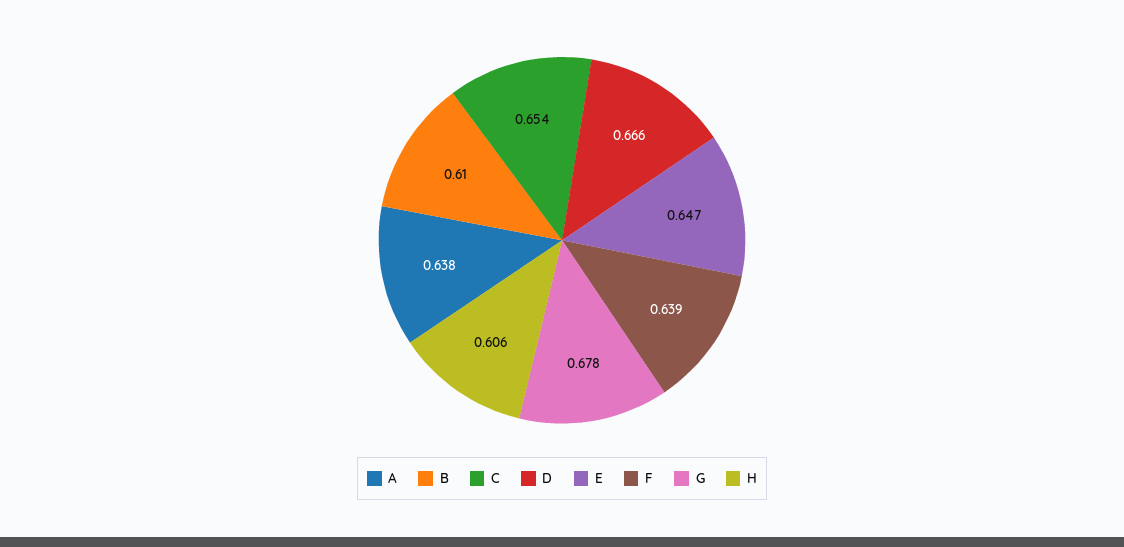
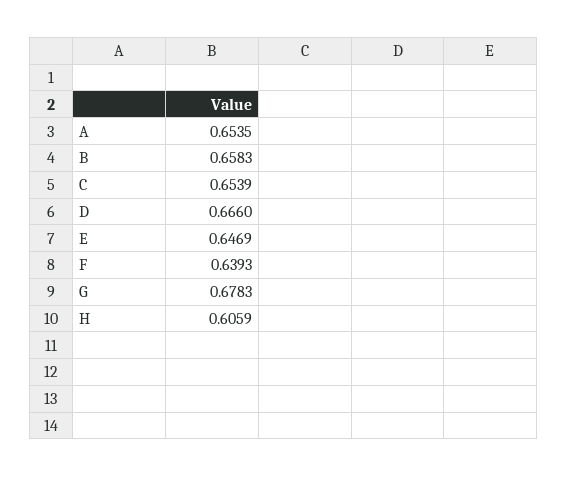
  {
-   "A": 0.638,
+   "A": 0.6535,
-   "B": 0.61,
+   "B": 0.6583,
    "C": 0.6539,
    "D": 0.666,
    "E": 0.6469,
    "F": 0.6393,
    "G": 0.6783,
    "H": 0.6059
  }

